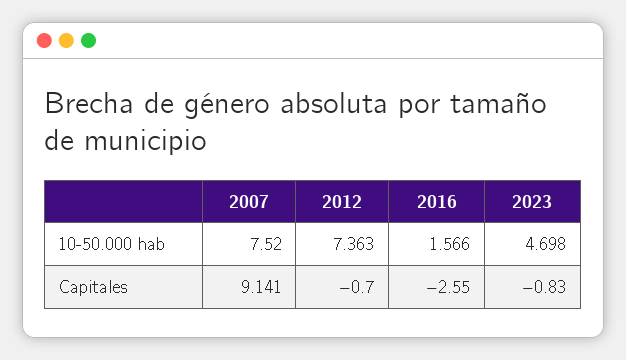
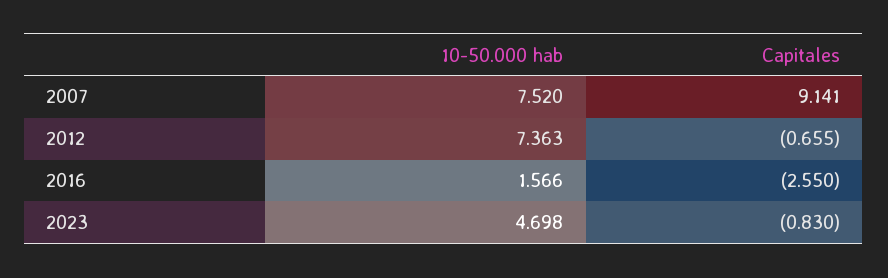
  {
    "2007": {
      "10-50.000 hab": 7.52,
      "Capitales": 9.141
    },
    "2012": {
      "10-50.000 hab": 7.363,
-     "Capitales": -0.7
+     "Capitales": -0.655
    },
    "2016": {
      "10-50.000 hab": 1.566,
      "Capitales": -2.55
    },
    "2023": {
      "10-50.000 hab": 4.698,
      "Capitales": -0.83
    }
  }

